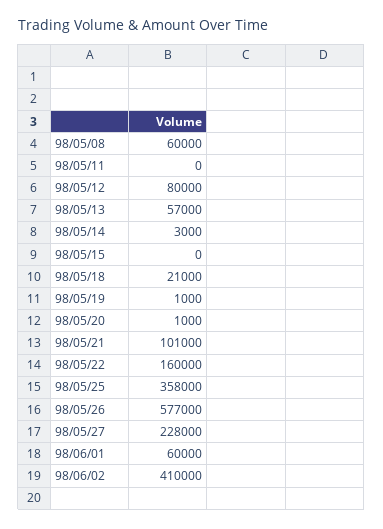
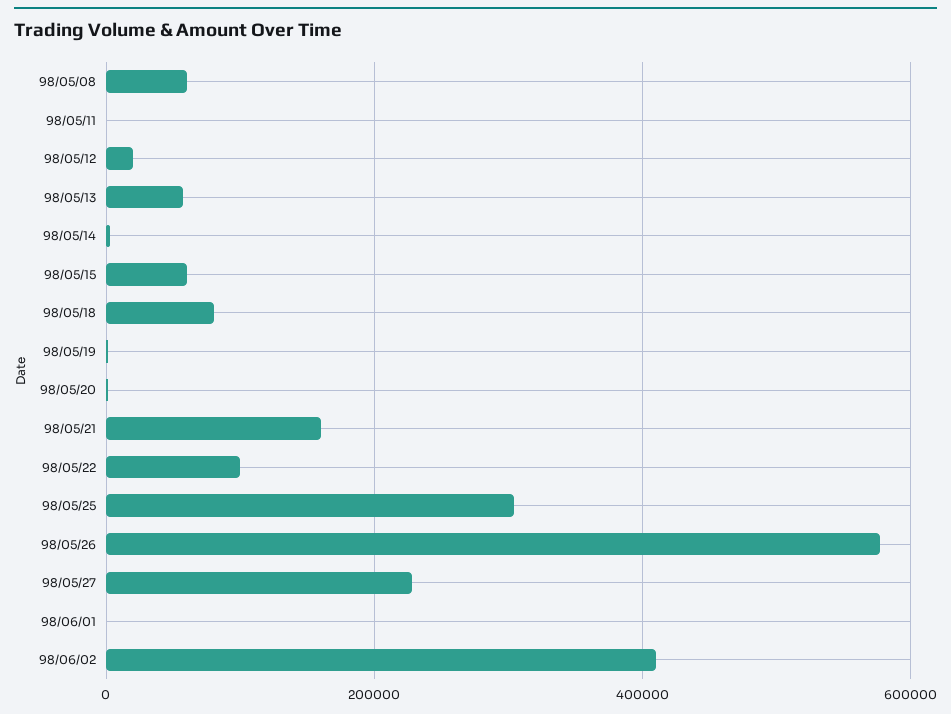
  {
    "98/05/08": 60000,
    "98/05/11": 0,
-   "98/05/12": 80000,
+   "98/05/12": 20000,
    "98/05/13": 57000,
    "98/05/14": 3000,
-   "98/05/15": 0,
+   "98/05/15": 60000,
-   "98/05/18": 21000,
+   "98/05/18": 80000,
    "98/05/19": 1000,
    "98/05/20": 1000,
-   "98/05/21": 101000,
+   "98/05/21": 160000,
-   "98/05/22": 160000,
+   "98/05/22": 100000,
-   "98/05/25": 358000,
+   "98/05/25": 300000,
    "98/05/26": 577000,
    "98/05/27": 228000,
-   "98/06/01": 60000,
+   "98/06/01": 0,
    "98/06/02": 410000
  }

